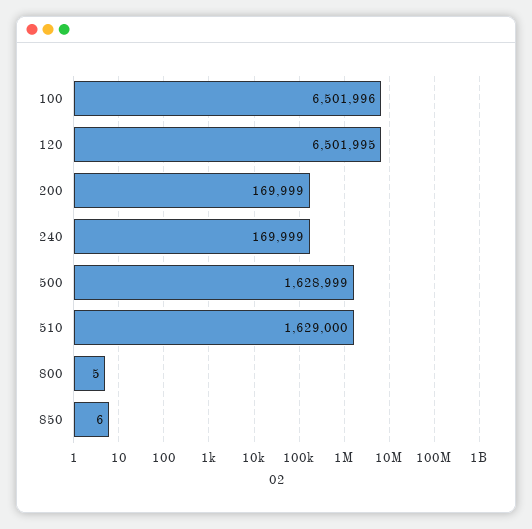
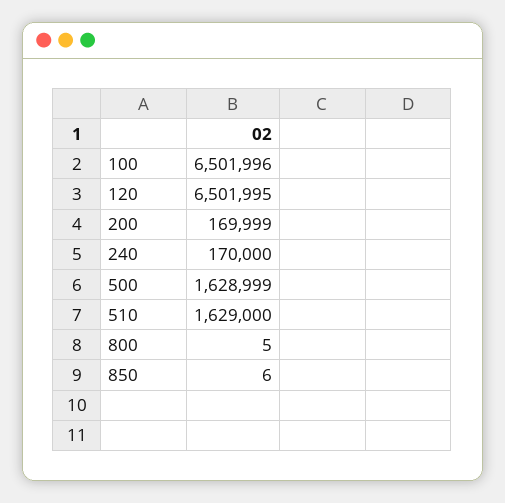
  {
    "100": 6501996,
    "120": 6501995,
    "200": 169999,
-   "240": 169999,
+   "240": 170000,
    "500": 1628999,
    "510": 1629000,
    "800": 5,
    "850": 6
  }

